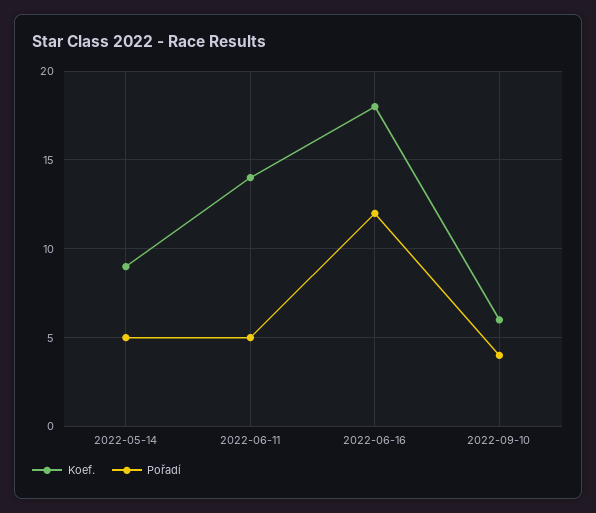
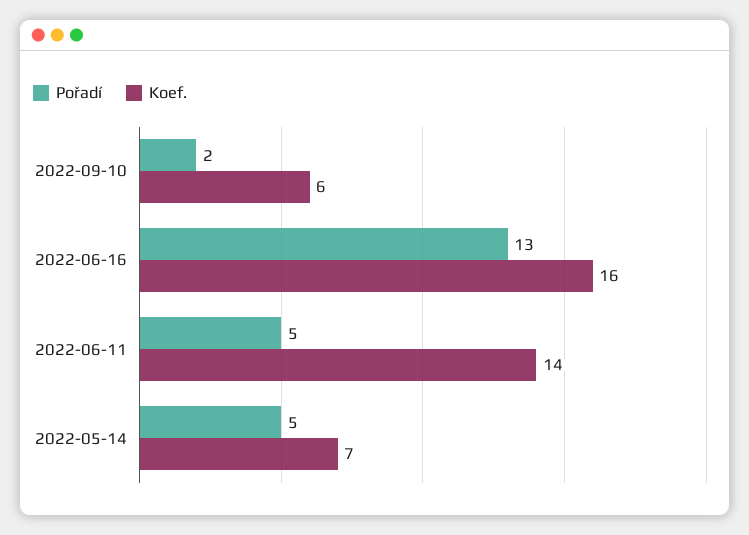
  {
    "Koef.": {
-     "2022-05-14": 9,
+     "2022-05-14": 7,
      "2022-06-11": 14,
-     "2022-06-16": 18,
+     "2022-06-16": 16,
      "2022-09-10": 6
    },
    "Pořadí": {
      "2022-05-14": 5,
      "2022-06-11": 5,
-     "2022-06-16": 12,
+     "2022-06-16": 13,
-     "2022-09-10": 4
+     "2022-09-10": 2
    }
  }

